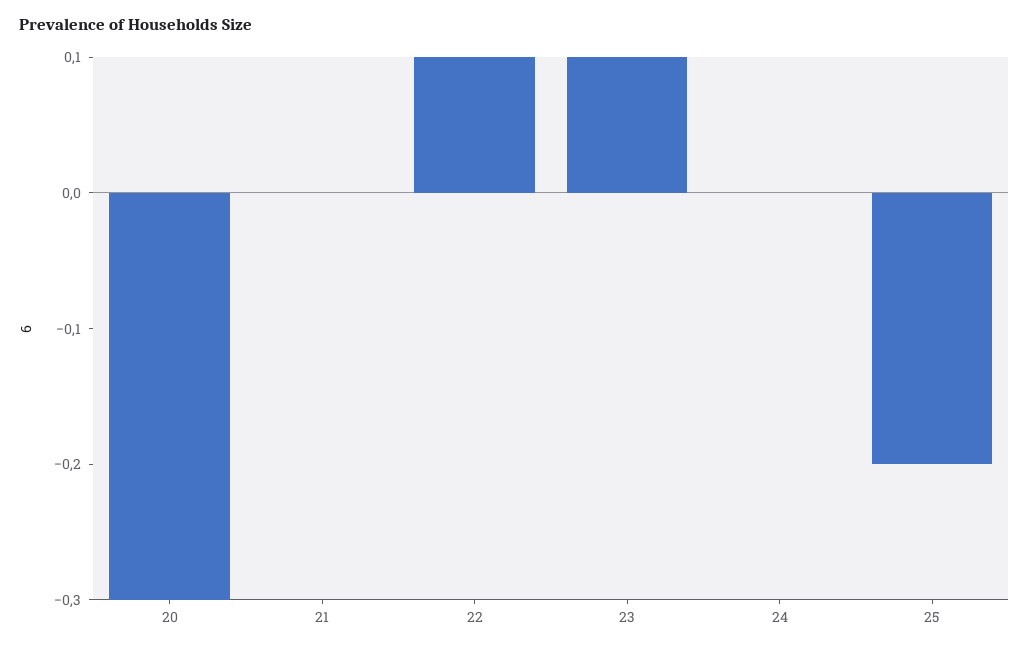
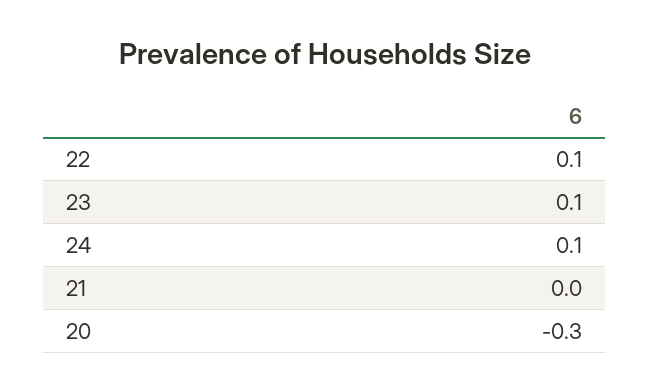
  {
    "20": -0.3,
    "21": 0,
    "22": 0.1,
    "23": 0.1,
-   "24": 0,
+   "24": 0.1
-   "25": -0.2
  }

